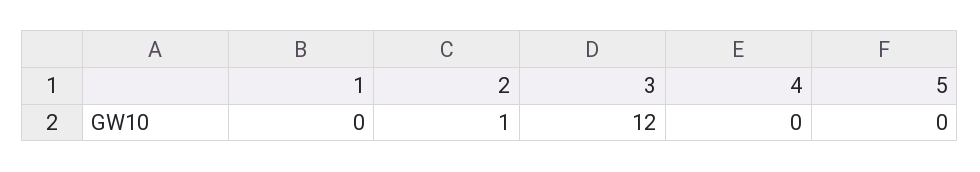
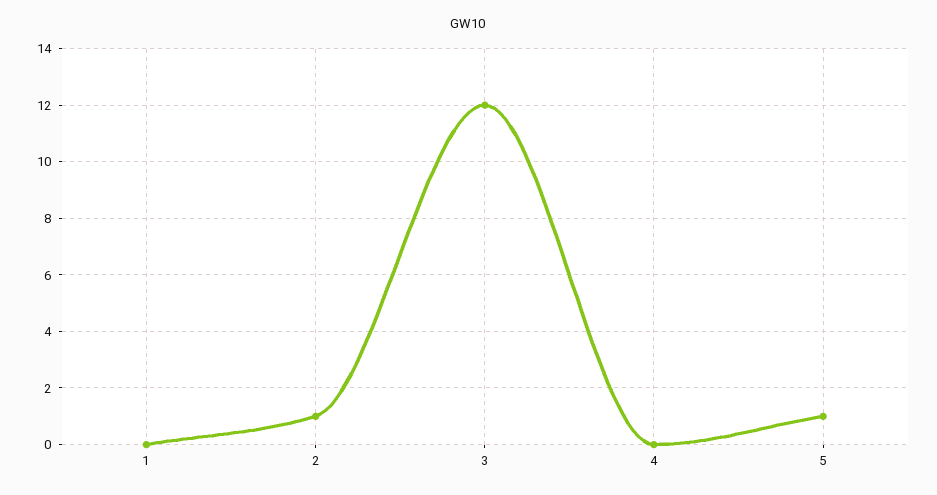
  {
    "1": 0,
    "2": 1,
    "3": 12,
    "4": 0,
-   "5": 0
+   "5": 1
  }

